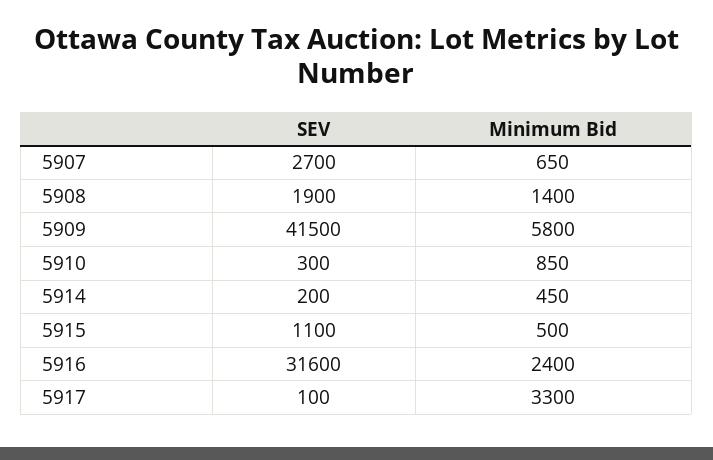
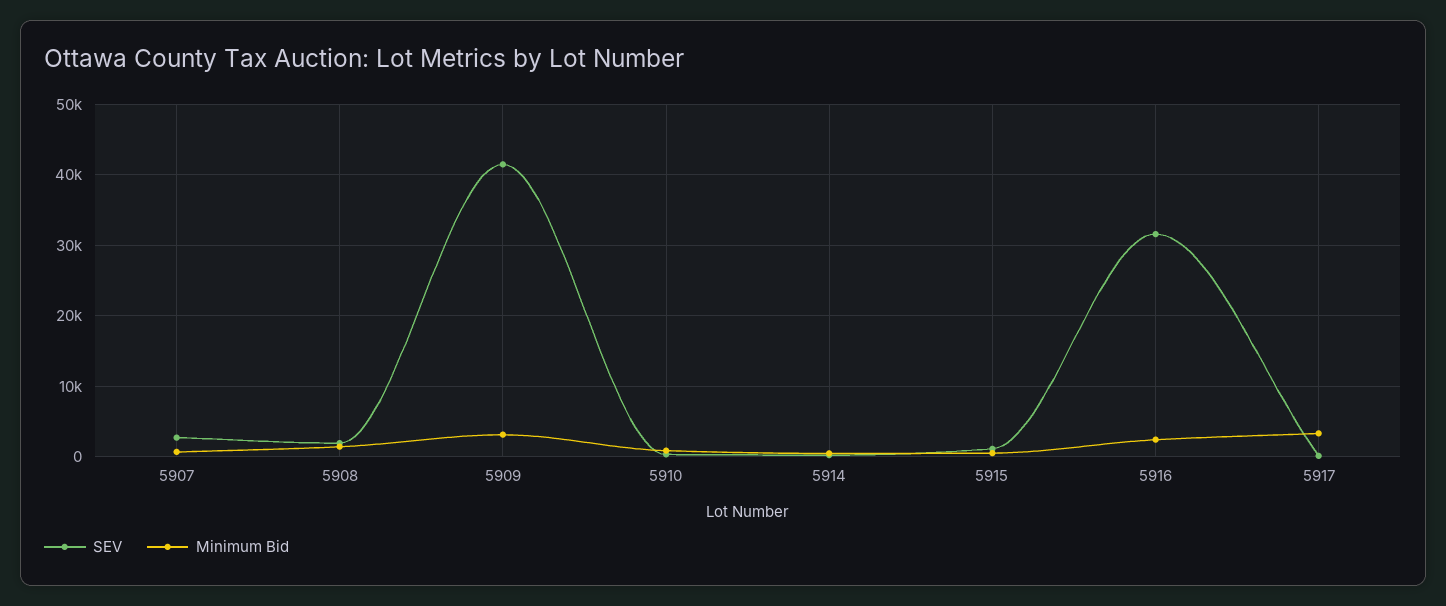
  {
    "SEV": {
      "5907": 2700,
      "5908": 1900,
      "5909": 41500,
      "5910": 300,
      "5914": 200,
      "5915": 1100,
      "5916": 31600,
      "5917": 100
    },
    "Minimum Bid": {
      "5907": 650,
      "5908": 1400,
-     "5909": 5800,
+     "5909": 3000,
      "5910": 850,
      "5914": 450,
      "5915": 500,
      "5916": 2400,
      "5917": 3300
    }
  }

